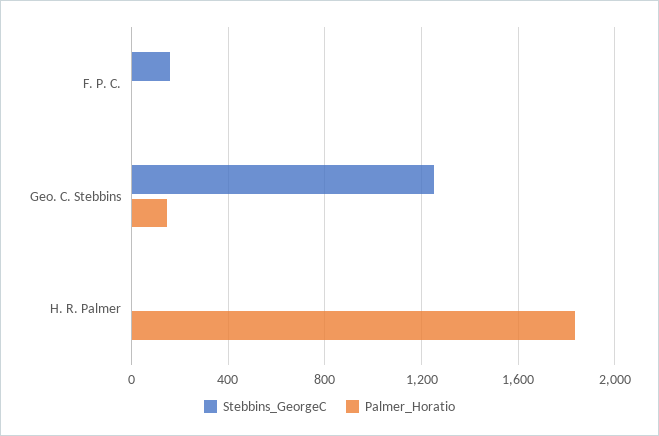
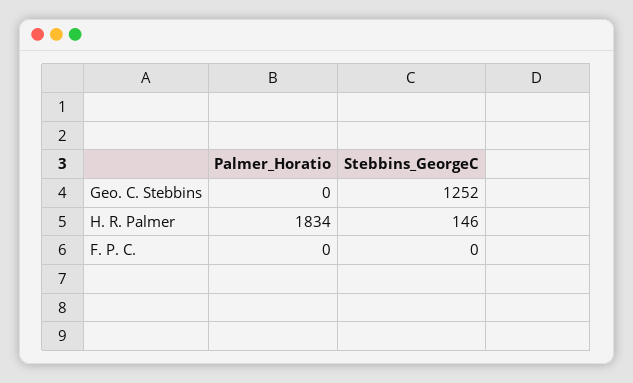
  {
    "Stebbins_GeorgeC": {
-     "F. P. C.": 150,
+     "F. P. C.": 0,
      "Geo. C. Stebbins": 1252,
-     "H. R. Palmer": 0
+     "H. R. Palmer": 146
    },
    "Palmer_Horatio": {
      "F. P. C.": 0,
-     "Geo. C. Stebbins": 150,
+     "Geo. C. Stebbins": 0,
      "H. R. Palmer": 1834
    }
  }

